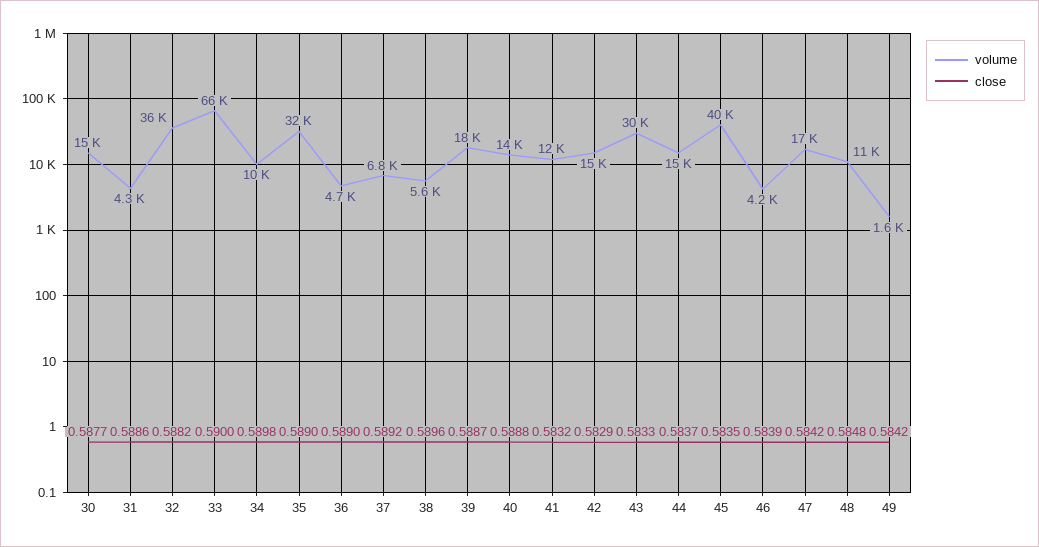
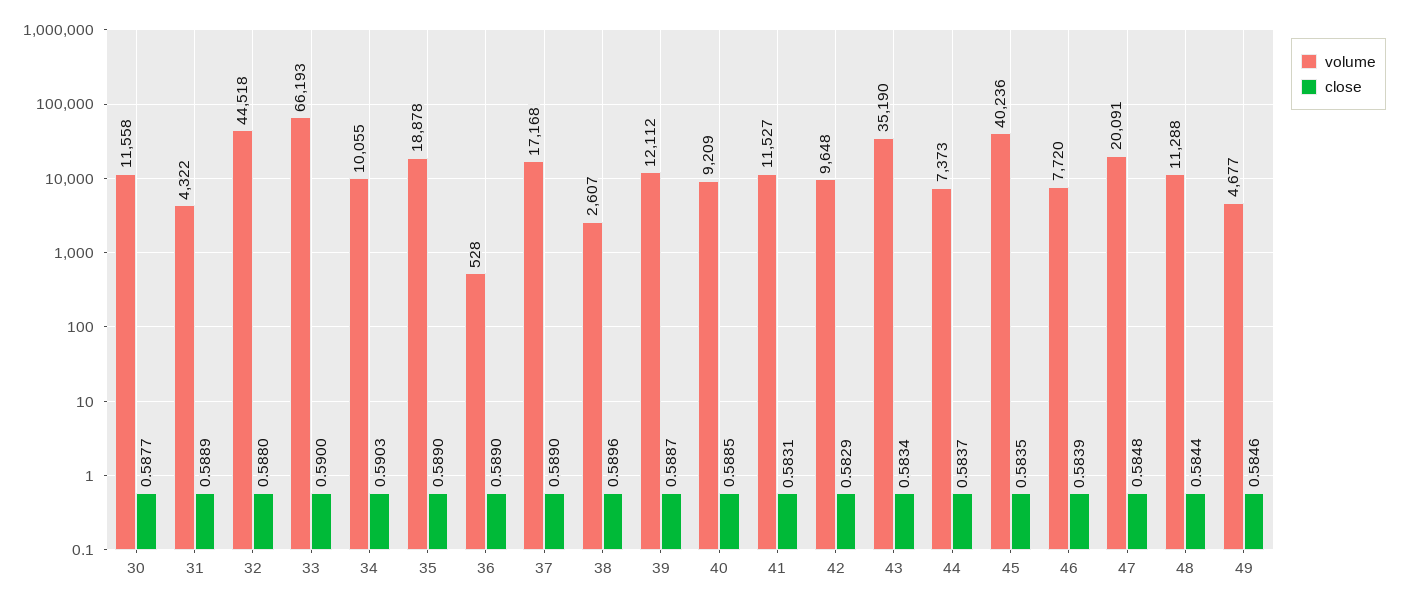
  {
    "volume": {
-     "30": 15000,
+     "30": 11558,
      "31": 4322,
-     "32": 36000,
+     "32": 44518,
      "33": 66193,
      "34": 10055,
-     "35": 32000,
+     "35": 18878,
-     "36": 4700,
+     "36": 528,
-     "37": 6800,
+     "37": 17168,
-     "38": 5600,
+     "38": 2607,
-     "39": 18000,
+     "39": 12112,
-     "40": 14000,
+     "40": 9209,
      "41": 11527,
-     "42": 15000,
+     "42": 9648,
-     "43": 30000,
+     "43": 35190,
-     "44": 15000,
+     "44": 7373,
      "45": 40236,
-     "46": 4200,
+     "46": 7720,
-     "47": 17000,
+     "47": 20091,
      "48": 11288,
-     "49": 1600
+     "49": 4677
    },
    "close": {
      "30": 0.5877,
-     "31": 0.5886,
+     "31": 0.5889,
-     "32": 0.5882,
+     "32": 0.588,
      "33": 0.59,
-     "34": 0.5898,
+     "34": 0.5903,
      "35": 0.589,
      "36": 0.589,
-     "37": 0.5892,
+     "37": 0.589,
      "38": 0.5896,
      "39": 0.5887,
-     "40": 0.5888,
+     "40": 0.5885,
-     "41": 0.5832,
+     "41": 0.5831,
      "42": 0.5829,
-     "43": 0.5833,
+     "43": 0.5834,
      "44": 0.5837,
      "45": 0.5835,
      "46": 0.5839,
-     "47": 0.5842,
+     "47": 0.5848,
-     "48": 0.5848,
+     "48": 0.5844,
-     "49": 0.5842
+     "49": 0.5846
    }
  }

